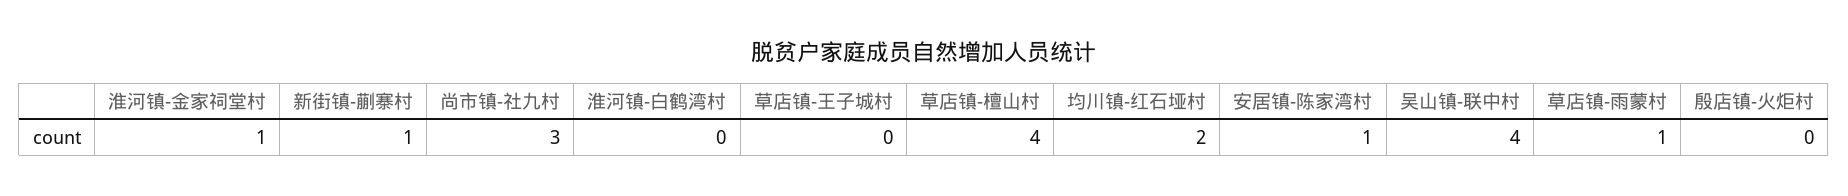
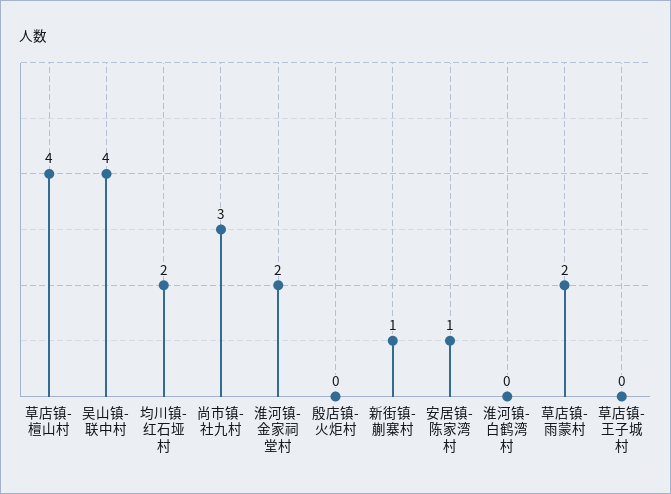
  {
-   "淮河镇-金家祠堂村": 1,
+   "淮河镇-金家祠堂村": 2,
    "新街镇-蒯寨村": 1,
    "尚市镇-社九村": 3,
    "淮河镇-白鹤湾村": 0,
    "草店镇-王子城村": 0,
    "草店镇-檀山村": 4,
    "均川镇-红石垭村": 2,
    "安居镇-陈家湾村": 1,
    "吴山镇-联中村": 4,
-   "草店镇-雨蒙村": 1,
+   "草店镇-雨蒙村": 2,
    "殷店镇-火炬村": 0
  }

